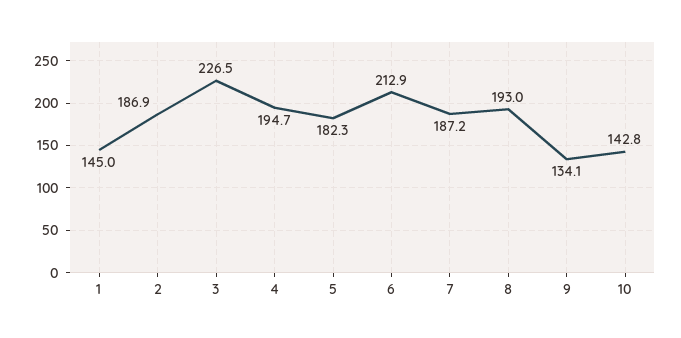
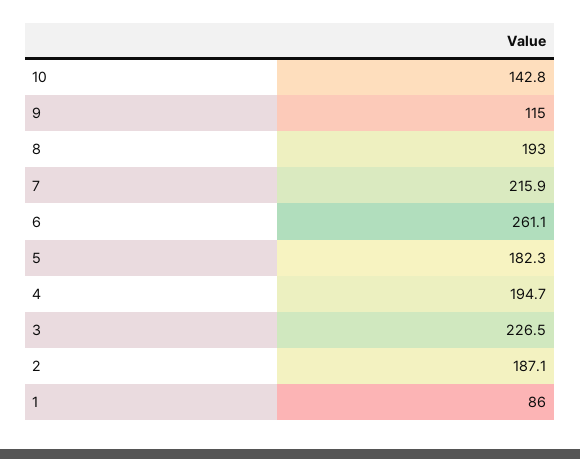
  {
-   "1": 145,
+   "1": 86,
-   "2": 186.9,
+   "2": 187.1,
    "3": 226.5,
    "4": 194.7,
    "5": 182.3,
-   "6": 212.9,
+   "6": 261.1,
-   "7": 187.2,
+   "7": 215.9,
    "8": 193,
-   "9": 134.1,
+   "9": 115,
    "10": 142.8
  }

